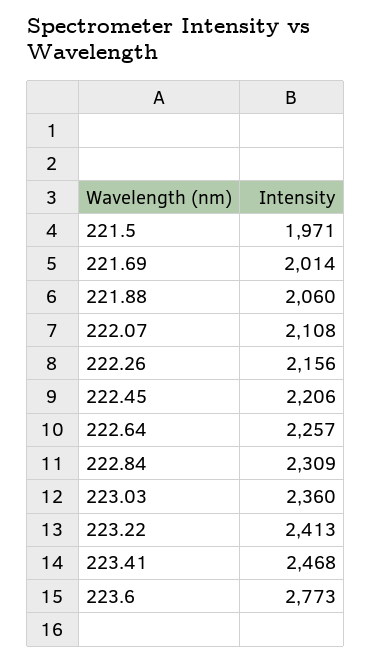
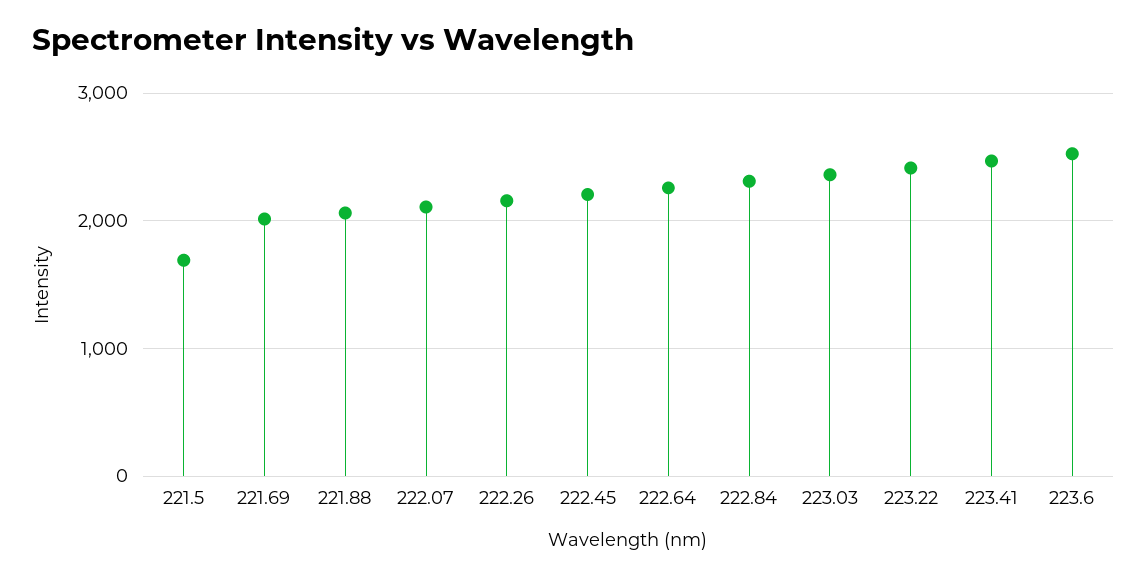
  {
-   "221.5": 1971,
+   "221.5": 1700,
    "221.69": 2014,
    "221.88": 2060,
    "222.07": 2108,
    "222.26": 2156,
    "222.45": 2206,
    "222.64": 2257,
    "222.84": 2309,
    "223.03": 2360,
    "223.22": 2413,
    "223.41": 2468,
-   "223.6": 2773
+   "223.6": 2500
  }

